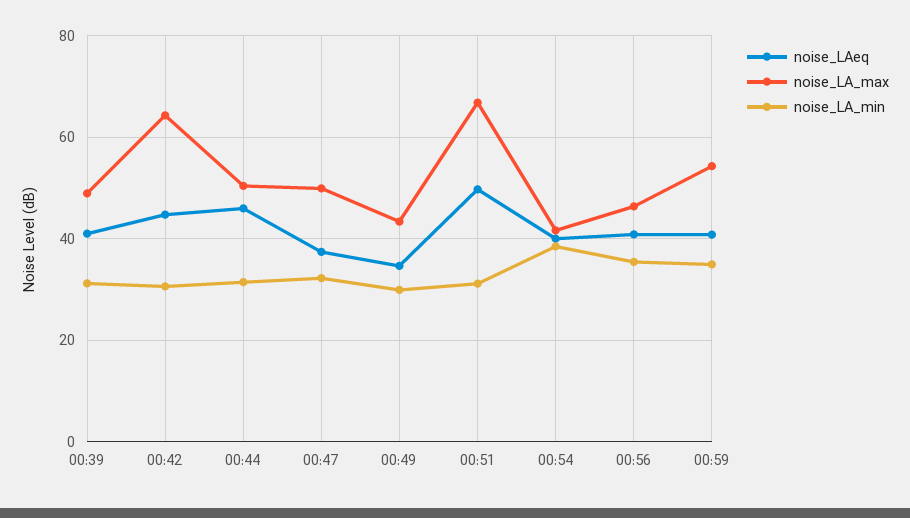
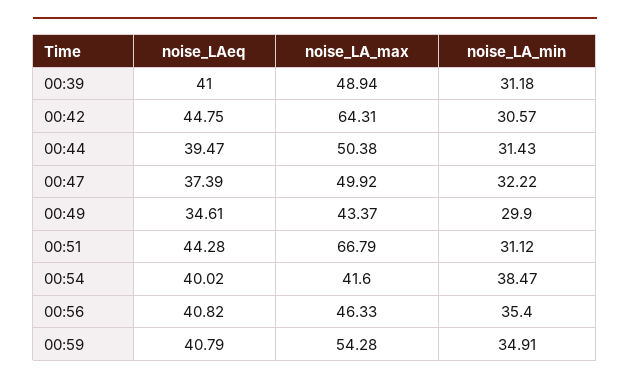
  {
    "noise_LAeq": {
      "00:39": 41,
      "00:42": 44.75,
-     "00:44": 46,
+     "00:44": 39.47,
      "00:47": 37.39,
      "00:49": 34.61,
-     "00:51": 50,
+     "00:51": 44.28,
      "00:54": 40.02,
      "00:56": 40.82,
      "00:59": 40.79
    },
    "noise_LA_max": {
      "00:39": 48.94,
      "00:42": 64.31,
      "00:44": 50.38,
      "00:47": 49.92,
      "00:49": 43.37,
      "00:51": 66.79,
      "00:54": 41.6,
      "00:56": 46.33,
      "00:59": 54.28
    },
    "noise_LA_min": {
      "00:39": 31.18,
      "00:42": 30.57,
      "00:44": 31.43,
      "00:47": 32.22,
      "00:49": 29.9,
      "00:51": 31.12,
      "00:54": 38.47,
      "00:56": 35.4,
      "00:59": 34.91
    }
  }

